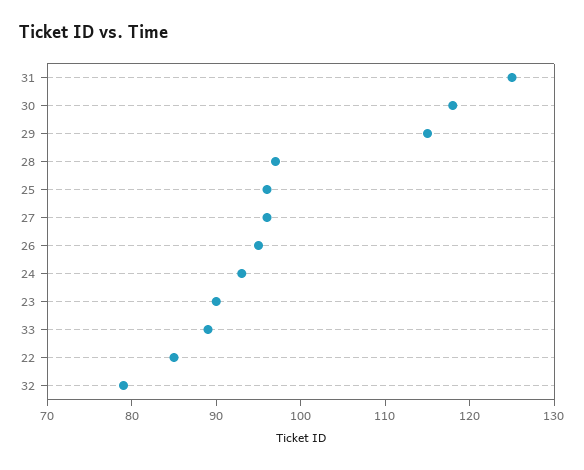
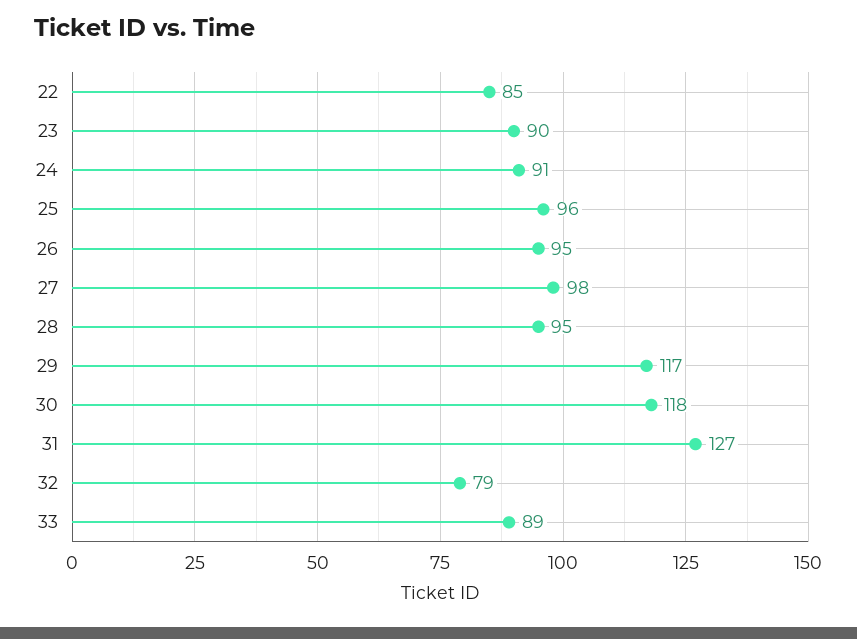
  {
-   "31": 125,
+   "31": 127,
    "30": 118,
-   "29": 115,
+   "29": 117,
-   "28": 97,
+   "28": 95,
    "25": 96,
-   "27": 96,
+   "27": 98,
    "26": 95,
-   "24": 93,
+   "24": 91,
    "23": 90,
    "33": 89,
    "22": 85,
    "32": 79
  }

